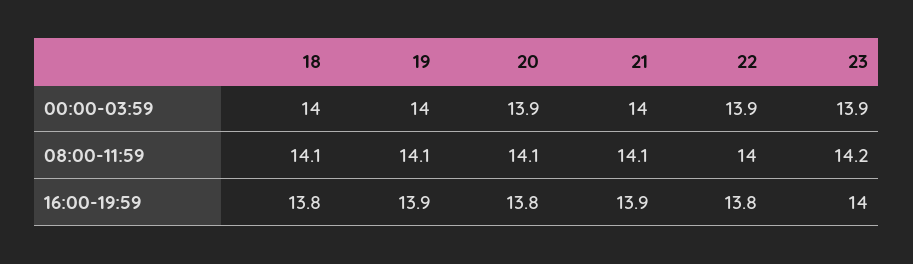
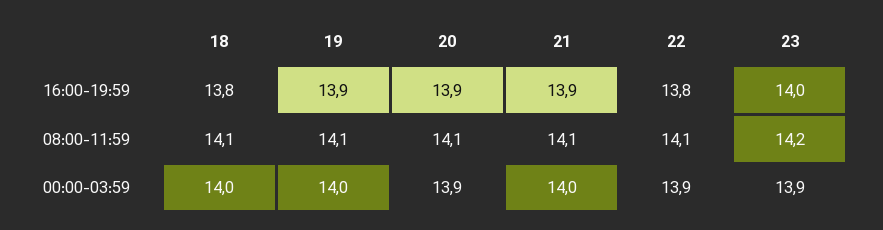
  {
    "18": {
      "00:00-03:59": 14,
      "08:00-11:59": 14.1,
      "16:00-19:59": 13.8
    },
    "19": {
      "00:00-03:59": 14,
      "08:00-11:59": 14.1,
      "16:00-19:59": 13.9
    },
    "20": {
      "00:00-03:59": 13.9,
      "08:00-11:59": 14.1,
-     "16:00-19:59": 13.8
+     "16:00-19:59": 13.9
    },
    "21": {
      "00:00-03:59": 14,
      "08:00-11:59": 14.1,
      "16:00-19:59": 13.9
    },
    "22": {
      "00:00-03:59": 13.9,
-     "08:00-11:59": 14,
+     "08:00-11:59": 14.1,
      "16:00-19:59": 13.8
    },
    "23": {
      "00:00-03:59": 13.9,
      "08:00-11:59": 14.2,
      "16:00-19:59": 14
    }
  }

